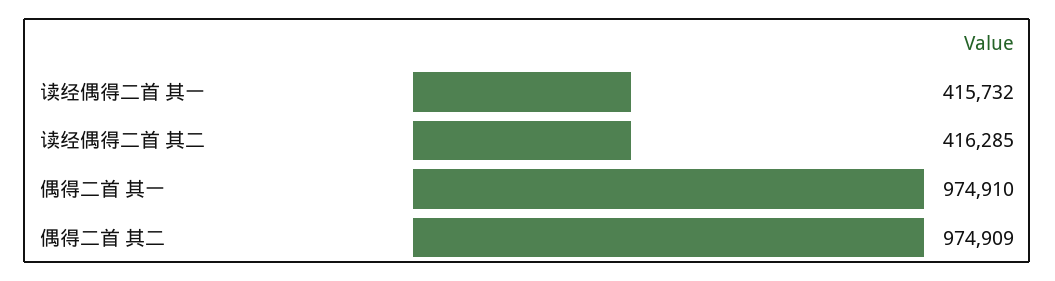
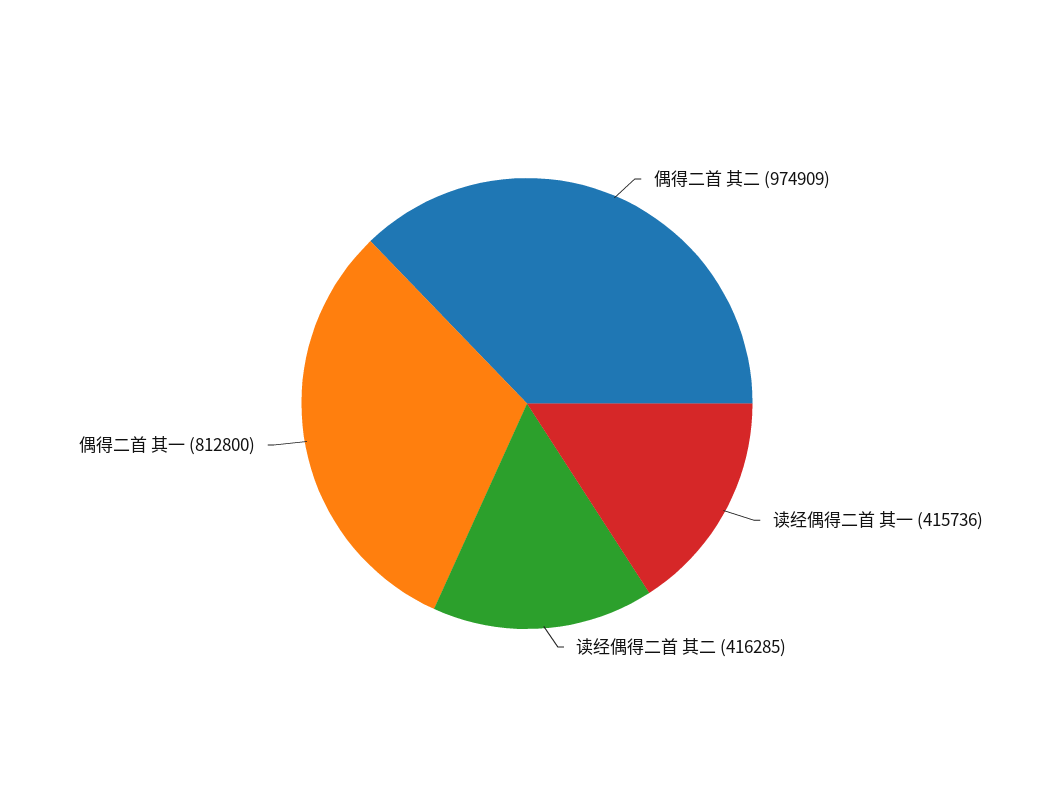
  {
-   "读经偶得二首 其一": 415732,
+   "读经偶得二首 其一": 415736,
    "读经偶得二首 其二": 416285,
-   "偶得二首 其一": 974910,
+   "偶得二首 其一": 812800,
    "偶得二首 其二": 974909
  }

